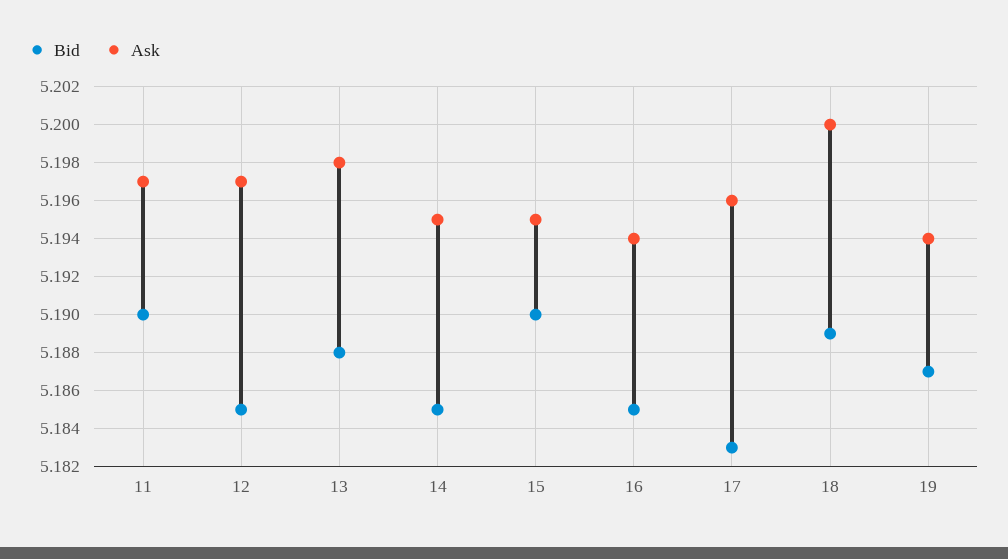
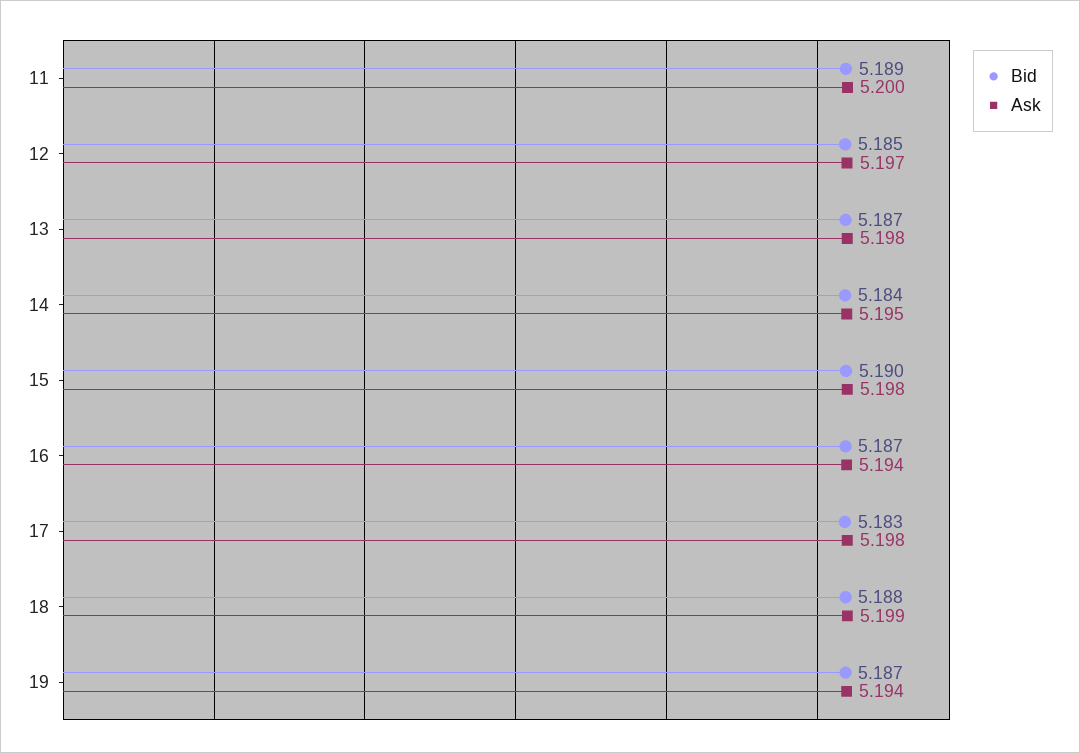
  {
    "Bid": {
-     "11": 5.19,
+     "11": 5.189,
      "12": 5.185,
-     "13": 5.188,
+     "13": 5.187,
-     "14": 5.185,
+     "14": 5.184,
      "15": 5.19,
-     "16": 5.185,
+     "16": 5.187,
      "17": 5.183,
-     "18": 5.189,
+     "18": 5.188,
      "19": 5.187
    },
    "Ask": {
-     "11": 5.197,
+     "11": 5.2,
      "12": 5.197,
      "13": 5.198,
      "14": 5.195,
-     "15": 5.195,
+     "15": 5.198,
      "16": 5.194,
-     "17": 5.196,
+     "17": 5.198,
-     "18": 5.2,
+     "18": 5.199,
      "19": 5.194
    }
  }

